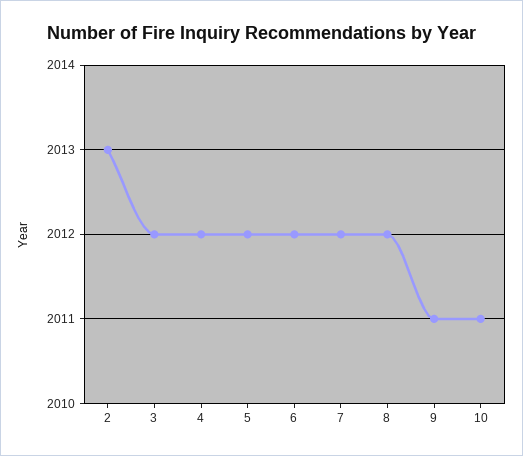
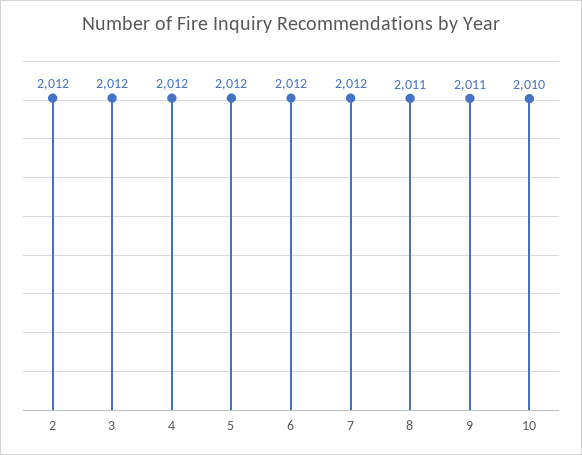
  {
-   "2": 2013,
+   "2": 2012,
    "3": 2012,
    "4": 2012,
    "5": 2012,
    "6": 2012,
    "7": 2012,
-   "8": 2012,
+   "8": 2011,
    "9": 2011,
-   "10": 2011
+   "10": 2010
  }

